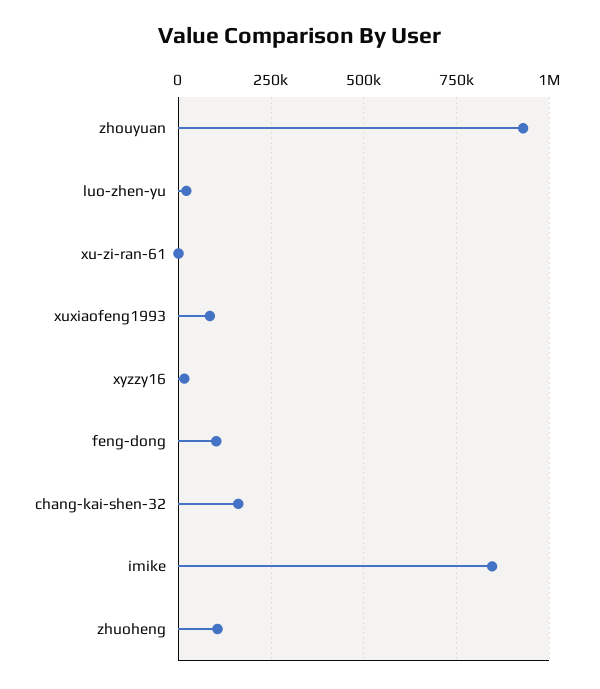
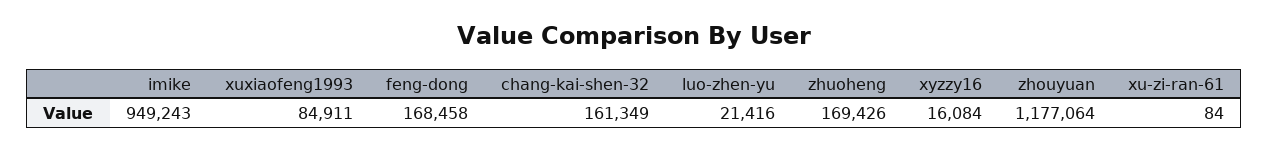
  {
-   "zhouyuan": 925000,
+   "zhouyuan": 1177064,
    "luo-zhen-yu": 21416,
    "xu-zi-ran-61": 84,
    "xuxiaofeng1993": 84911,
    "xyzzy16": 16084,
-   "feng-dong": 100000,
+   "feng-dong": 168458,
    "chang-kai-shen-32": 161349,
-   "imike": 850000,
+   "imike": 949243,
-   "zhuoheng": 100000
+   "zhuoheng": 169426
  }

